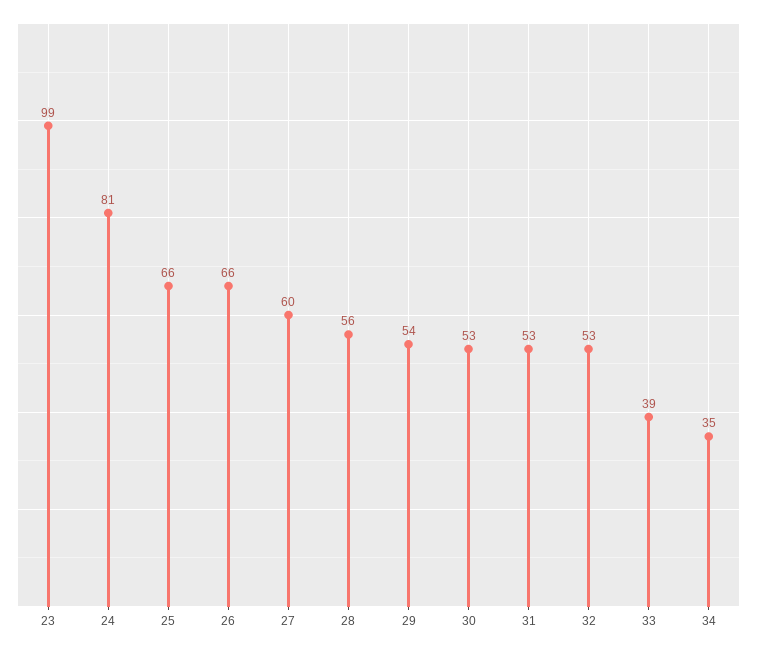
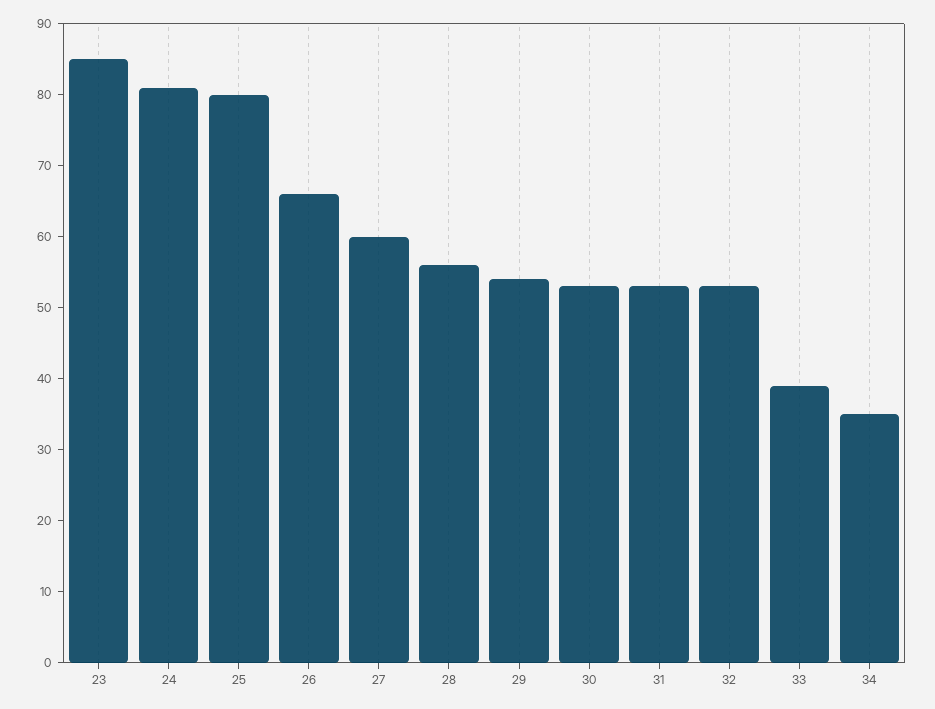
  {
-   "23": 99,
+   "23": 85,
    "24": 81,
-   "25": 66,
+   "25": 80,
    "26": 66,
    "27": 60,
    "28": 56,
    "29": 54,
    "30": 53,
    "31": 53,
    "32": 53,
    "33": 39,
    "34": 35
  }

